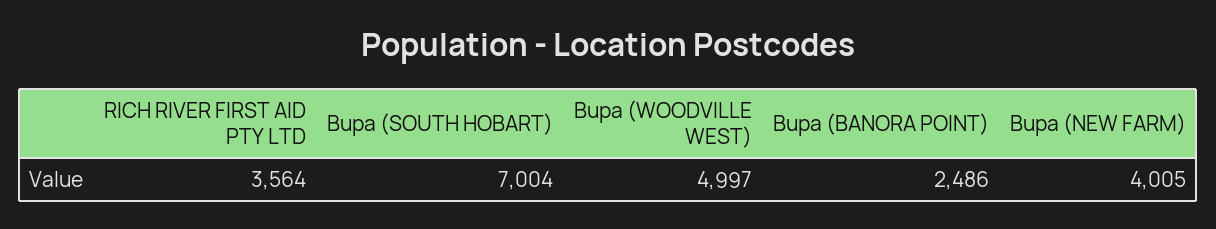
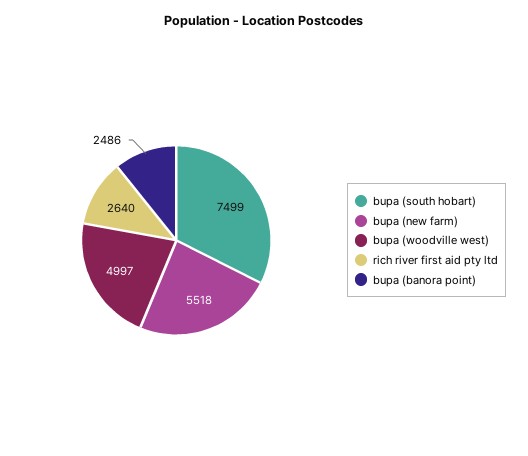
  {
-   "RICH RIVER FIRST AID PTY LTD": 3564,
+   "RICH RIVER FIRST AID PTY LTD": 2640,
-   "Bupa (SOUTH HOBART)": 7004,
+   "Bupa (SOUTH HOBART)": 7499,
    "Bupa (WOODVILLE WEST)": 4997,
    "Bupa (BANORA POINT)": 2486,
-   "Bupa (NEW FARM)": 4005
+   "Bupa (NEW FARM)": 5518
  }

